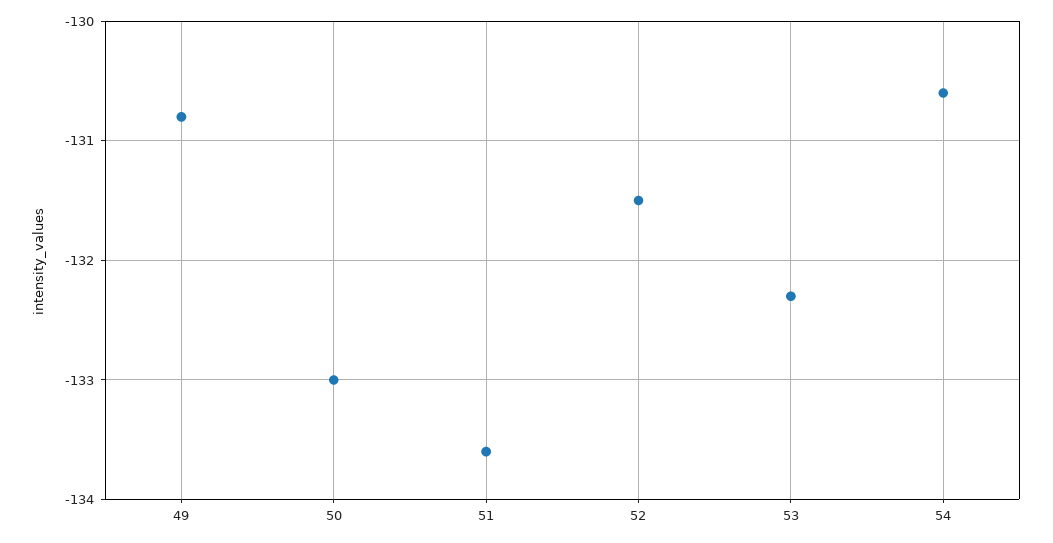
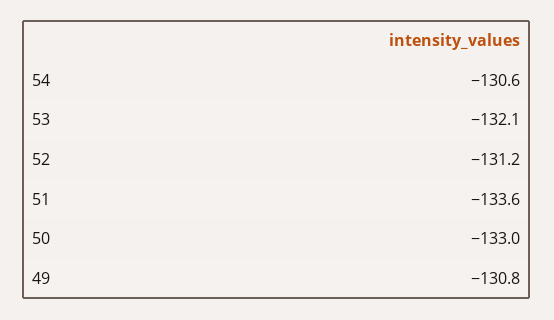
  {
    "49": -130.8,
    "50": -133,
    "51": -133.6,
-   "52": -131.5,
+   "52": -131.2,
-   "53": -132.3,
+   "53": -132.1,
    "54": -130.6
  }

